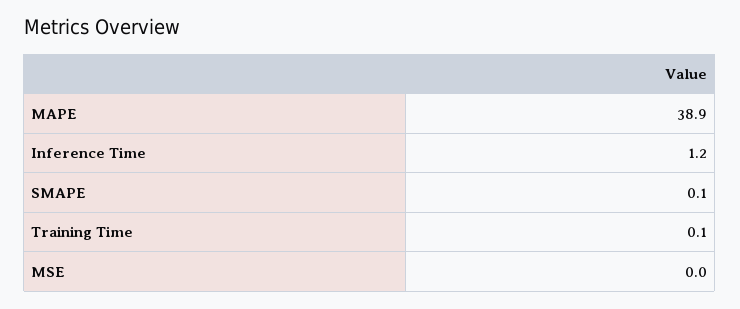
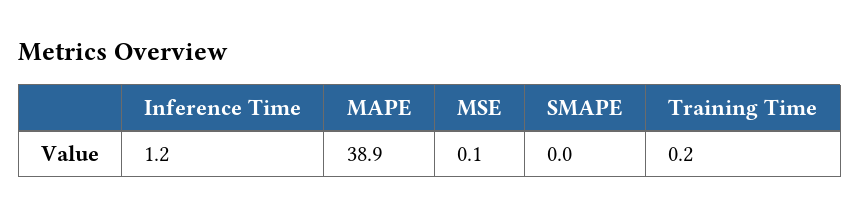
  {
    "MAPE": 38.9,
    "Inference Time": 1.2,
-   "SMAPE": 0.1,
+   "SMAPE": 0,
-   "Training Time": 0.1,
+   "Training Time": 0.2,
-   "MSE": 0
+   "MSE": 0.1
  }

